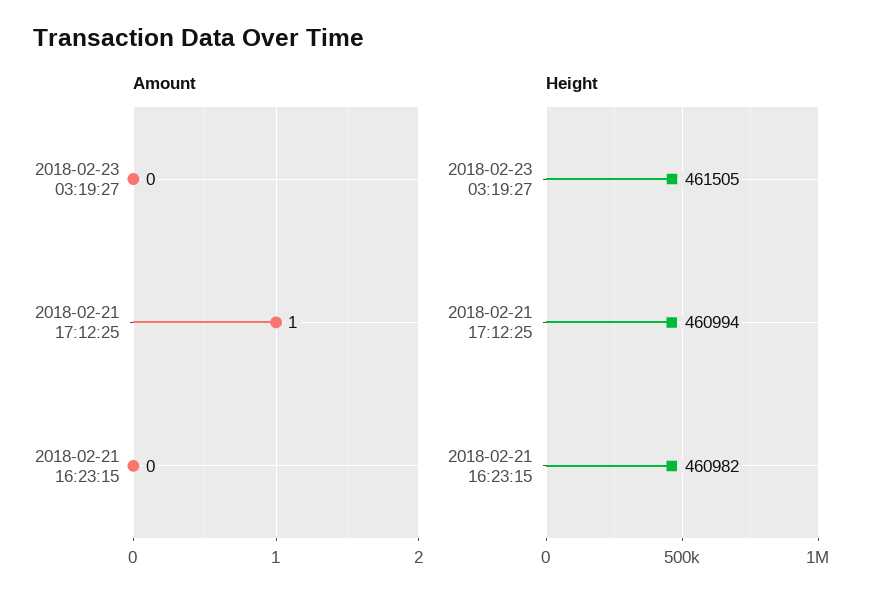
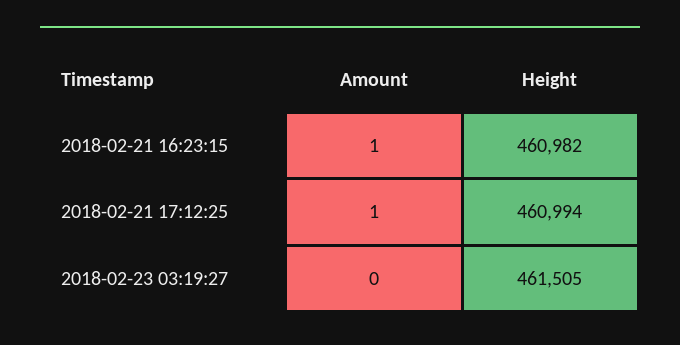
  {
    "Amount": {
      "2018-02-23 03:19:27": 0,
      "2018-02-21 17:12:25": 1,
-     "2018-02-21 16:23:15": 0
+     "2018-02-21 16:23:15": 1
    },
    "Height": {
      "2018-02-23 03:19:27": 461505,
      "2018-02-21 17:12:25": 460994,
      "2018-02-21 16:23:15": 460982
    }
  }

